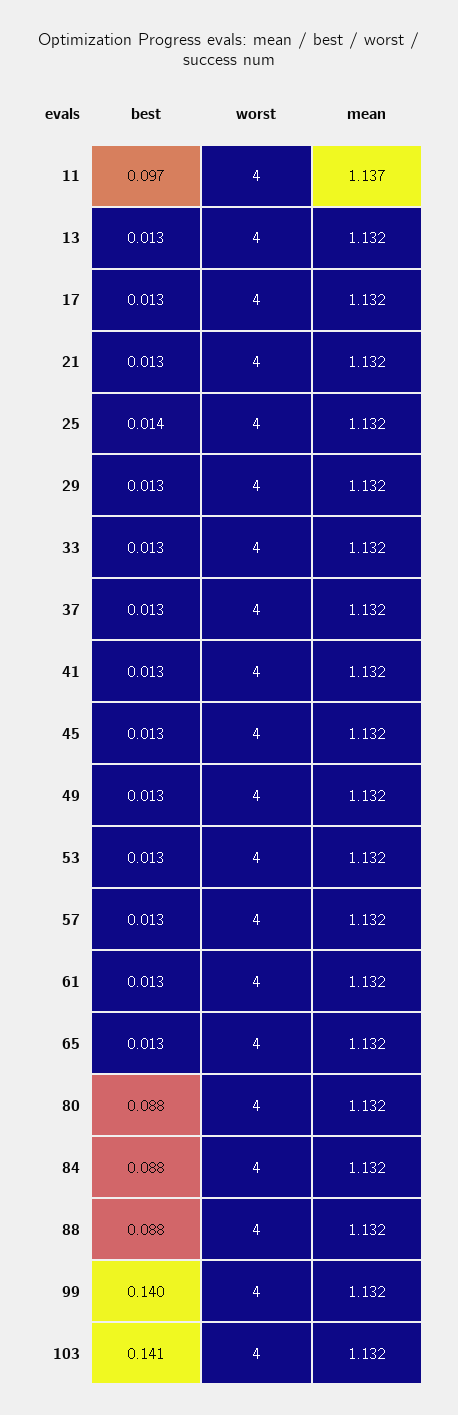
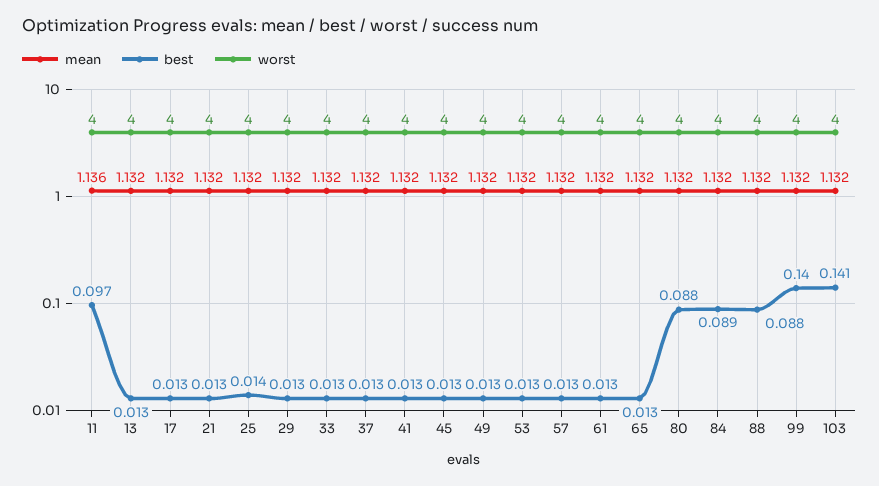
  {
    "best": {
      "11": 0.097,
      "13": 0.013,
      "17": 0.013,
      "21": 0.013,
      "25": 0.014,
      "29": 0.013,
      "33": 0.013,
      "37": 0.013,
      "41": 0.013,
      "45": 0.013,
      "49": 0.013,
      "53": 0.013,
      "57": 0.013,
      "61": 0.013,
      "65": 0.013,
      "80": 0.088,
-     "84": 0.088,
+     "84": 0.089,
      "88": 0.088,
      "99": 0.14,
      "103": 0.141
    },
    "worst": {
      "11": 4,
      "13": 4,
      "17": 4,
      "21": 4,
      "25": 4,
      "29": 4,
      "33": 4,
      "37": 4,
      "41": 4,
      "45": 4,
      "49": 4,
      "53": 4,
      "57": 4,
      "61": 4,
      "65": 4,
      "80": 4,
      "84": 4,
      "88": 4,
      "99": 4,
      "103": 4
    },
    "mean": {
-     "11": 1.137,
+     "11": 1.136,
      "13": 1.132,
      "17": 1.132,
      "21": 1.132,
      "25": 1.132,
      "29": 1.132,
      "33": 1.132,
      "37": 1.132,
      "41": 1.132,
      "45": 1.132,
      "49": 1.132,
      "53": 1.132,
      "57": 1.132,
      "61": 1.132,
      "65": 1.132,
      "80": 1.132,
      "84": 1.132,
      "88": 1.132,
      "99": 1.132,
      "103": 1.132
    }
  }

